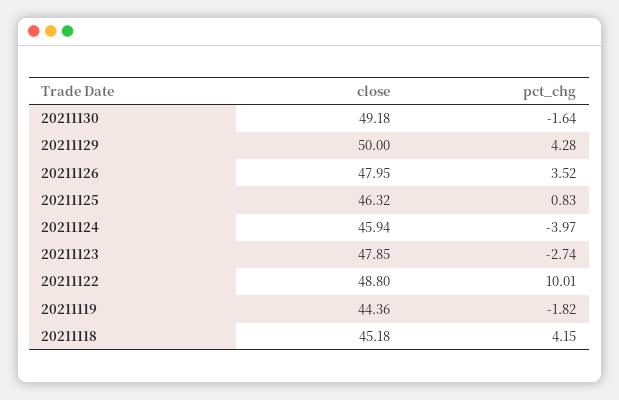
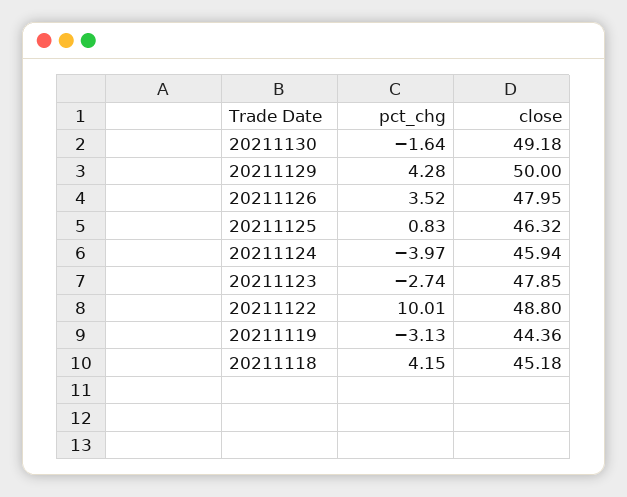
  {
    "close": {
      "20211130": 49.18,
      "20211129": 50,
      "20211126": 47.95,
      "20211125": 46.32,
      "20211124": 45.94,
      "20211123": 47.85,
      "20211122": 48.8,
      "20211119": 44.36,
      "20211118": 45.18
    },
    "pct_chg": {
      "20211130": -1.64,
      "20211129": 4.28,
      "20211126": 3.52,
      "20211125": 0.83,
      "20211124": -3.97,
      "20211123": -2.74,
      "20211122": 10.01,
-     "20211119": -1.82,
+     "20211119": -3.13,
      "20211118": 4.15
    }
  }

